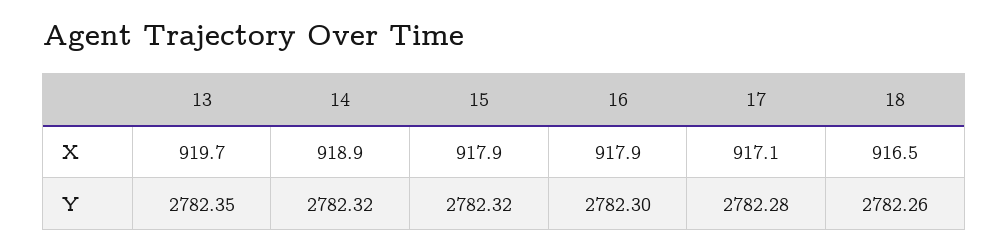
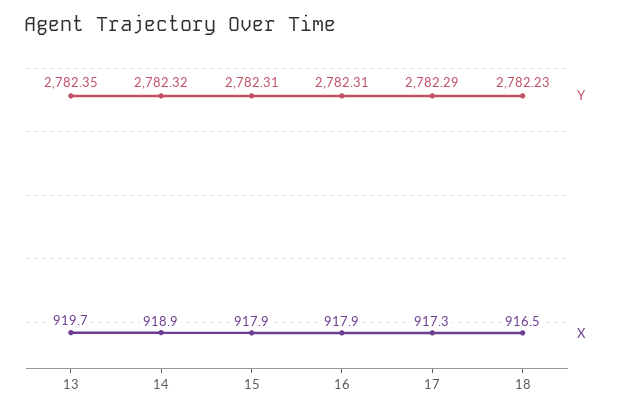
  {
    "X": {
      "13": 919.7,
      "14": 918.9,
      "15": 917.9,
      "16": 917.9,
-     "17": 917.1,
+     "17": 917.3,
      "18": 916.5
    },
    "Y": {
      "13": 2782.35,
      "14": 2782.32,
-     "15": 2782.32,
+     "15": 2782.31,
-     "16": 2782.3,
+     "16": 2782.31,
-     "17": 2782.28,
+     "17": 2782.29,
-     "18": 2782.26
+     "18": 2782.23
    }
  }

